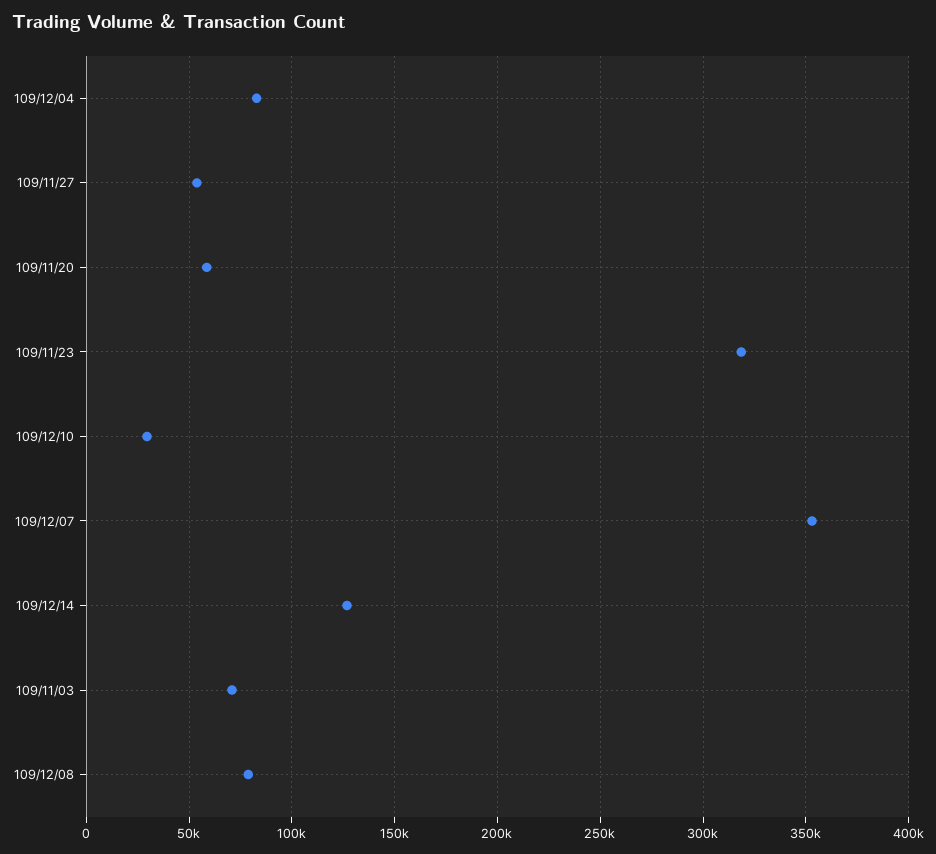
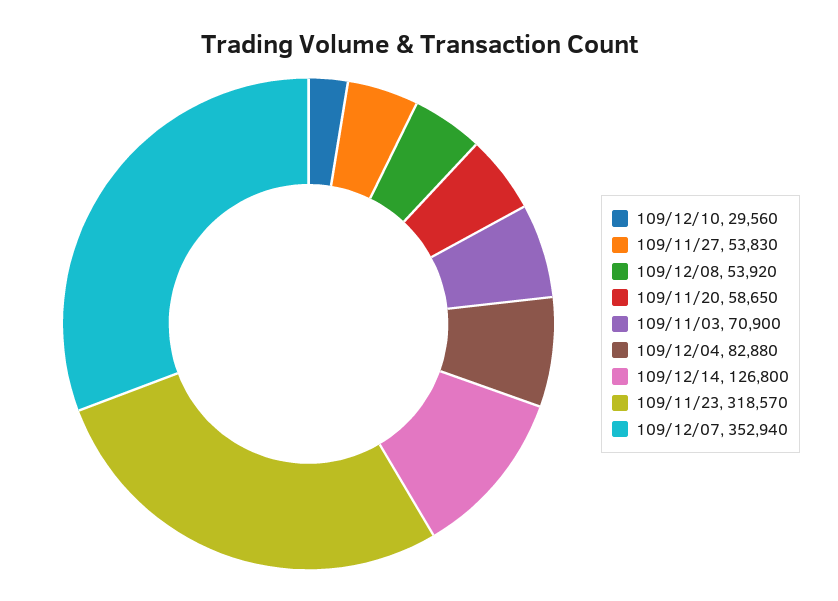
  {
    "109/12/04": 82880,
    "109/11/27": 53830,
    "109/11/20": 58650,
    "109/11/23": 318570,
    "109/12/10": 29560,
    "109/12/07": 352940,
    "109/12/14": 126800,
    "109/11/03": 70900,
-   "109/12/08": 80000
+   "109/12/08": 53920
  }

